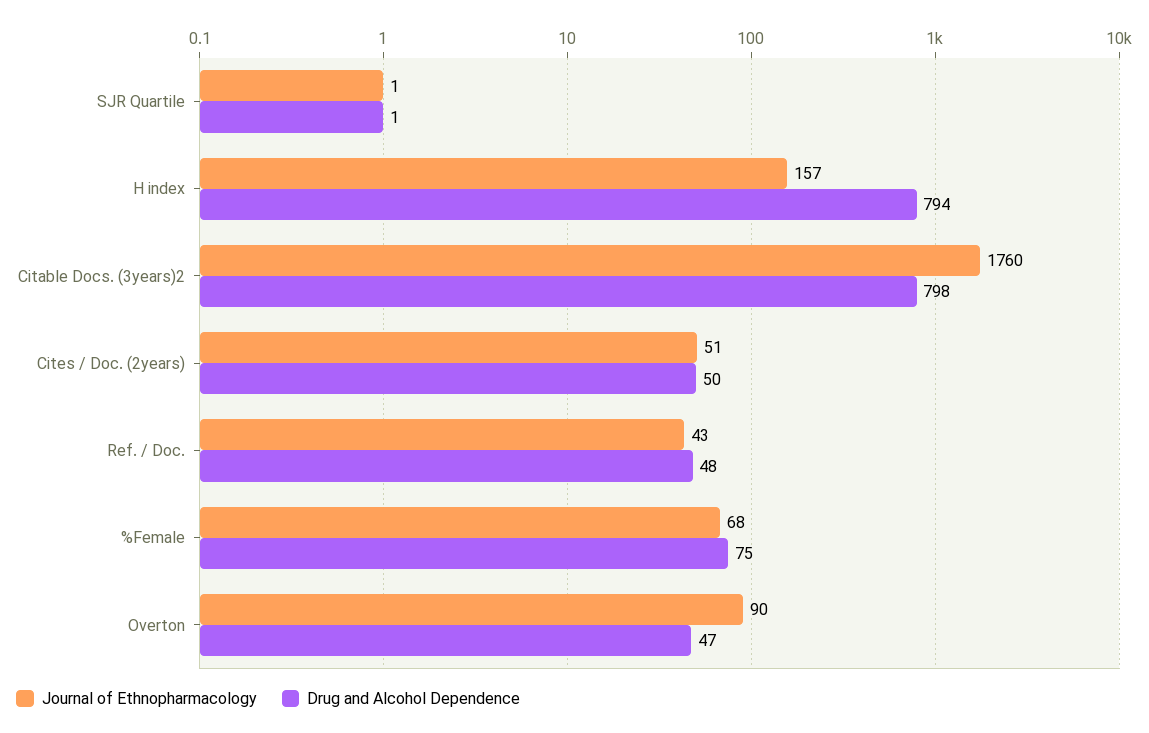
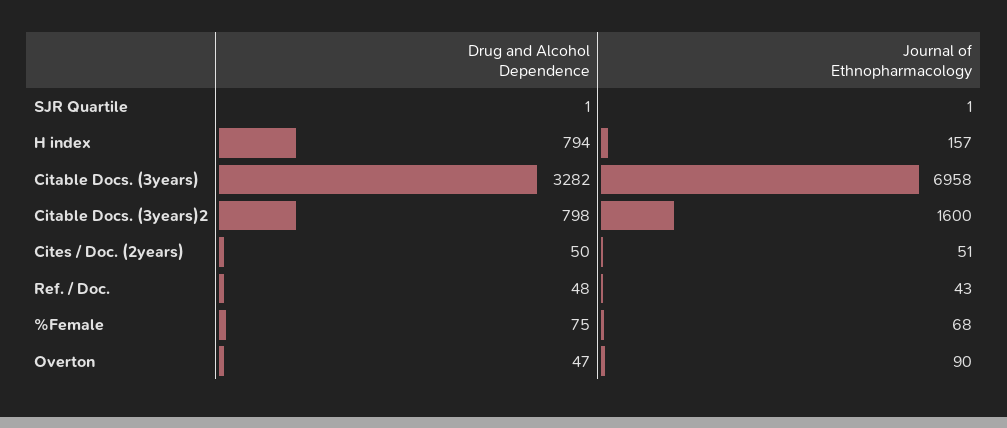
  {
    "Journal of Ethnopharmacology": {
      "SJR Quartile": 1,
      "H index": 157,
-     "Citable Docs. (3years)2": 1760,
+     "Citable Docs. (3years)2": 1600,
      "Cites / Doc. (2years)": 51,
      "Ref. / Doc.": 43,
      "%Female": 68,
-     "Overton": 90
+     "Overton": 90,
+     "Citable Docs. (3years)": 6958
    },
    "Drug and Alcohol Dependence": {
      "SJR Quartile": 1,
      "H index": 794,
      "Citable Docs. (3years)2": 798,
      "Cites / Doc. (2years)": 50,
      "Ref. / Doc.": 48,
      "%Female": 75,
-     "Overton": 47
+     "Overton": 47,
+     "Citable Docs. (3years)": 3282
    }
  }

